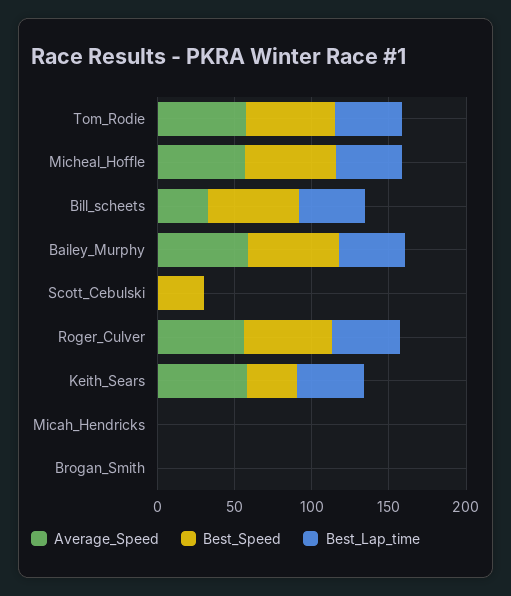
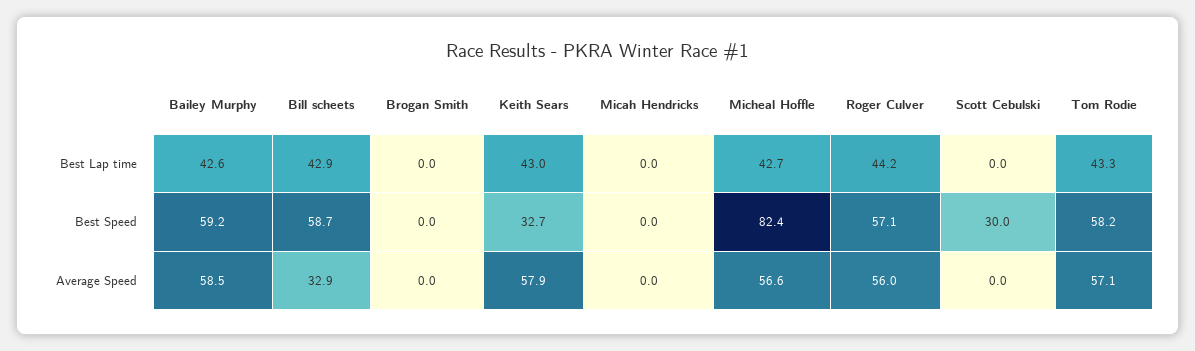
  {
    "Average_Speed": {
      "Tom_Rodie": 57.1,
      "Micheal_Hoffle": 56.6,
      "Bill_scheets": 32.9,
      "Bailey_Murphy": 58.5,
      "Scott_Cebulski": 0,
      "Roger_Culver": 56,
      "Keith_Sears": 57.9,
      "Micah_Hendricks": 0,
      "Brogan_Smith": 0
    },
    "Best_Speed": {
      "Tom_Rodie": 58.2,
-     "Micheal_Hoffle": 60,
+     "Micheal_Hoffle": 82.4,
      "Bill_scheets": 58.7,
      "Bailey_Murphy": 59.2,
      "Scott_Cebulski": 30,
      "Roger_Culver": 57.1,
      "Keith_Sears": 32.7,
      "Micah_Hendricks": 0,
      "Brogan_Smith": 0
    },
    "Best_Lap_time": {
      "Tom_Rodie": 43.3,
      "Micheal_Hoffle": 42.7,
      "Bill_scheets": 42.9,
      "Bailey_Murphy": 42.6,
      "Scott_Cebulski": 0,
      "Roger_Culver": 44.2,
      "Keith_Sears": 43,
      "Micah_Hendricks": 0,
      "Brogan_Smith": 0
    }
  }

